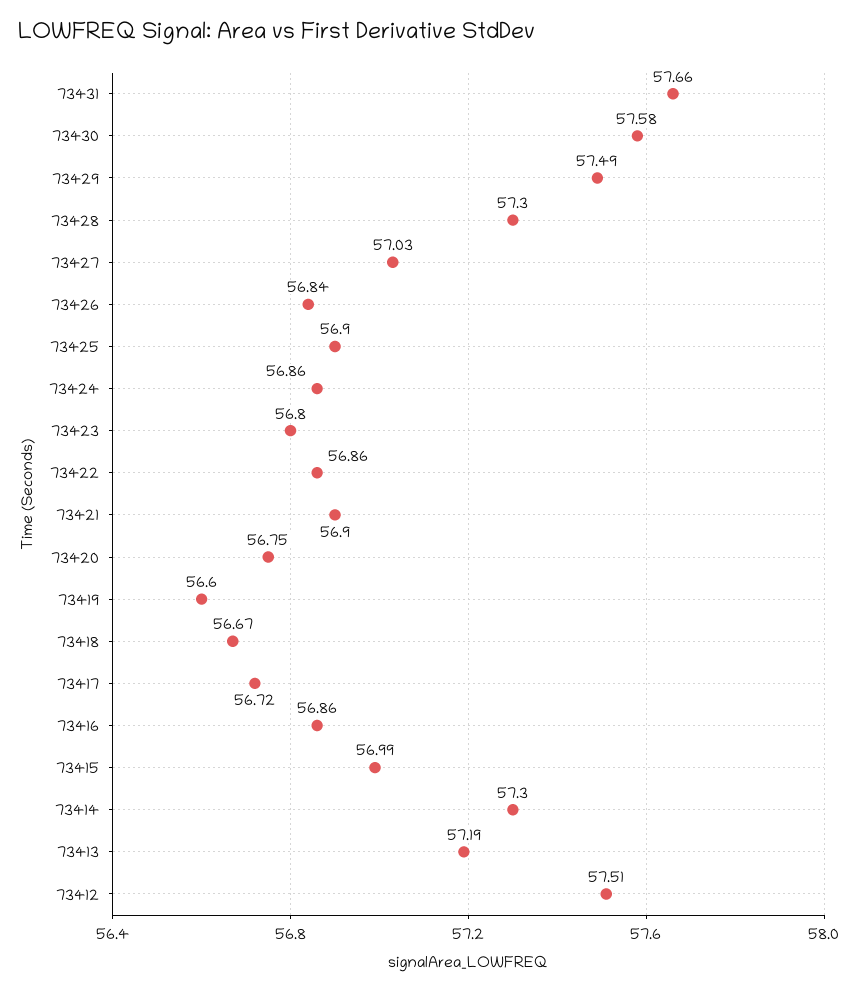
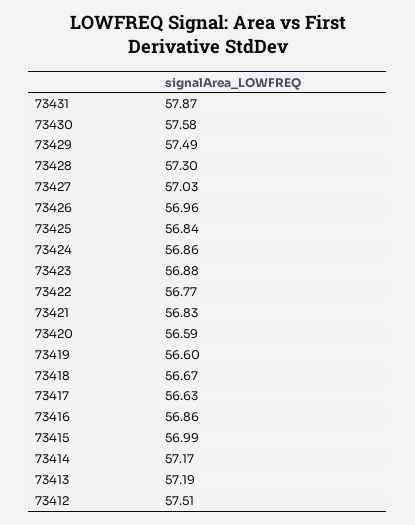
  {
-   "73431": 57.66,
+   "73431": 57.87,
    "73430": 57.58,
    "73429": 57.49,
    "73428": 57.3,
    "73427": 57.03,
-   "73426": 56.84,
+   "73426": 56.96,
-   "73425": 56.9,
+   "73425": 56.84,
    "73424": 56.86,
-   "73423": 56.8,
+   "73423": 56.88,
-   "73422": 56.86,
+   "73422": 56.77,
-   "73421": 56.9,
+   "73421": 56.83,
-   "73420": 56.75,
+   "73420": 56.59,
    "73419": 56.6,
    "73418": 56.67,
-   "73417": 56.72,
+   "73417": 56.63,
    "73416": 56.86,
    "73415": 56.99,
-   "73414": 57.3,
+   "73414": 57.17,
    "73413": 57.19,
    "73412": 57.51
  }

